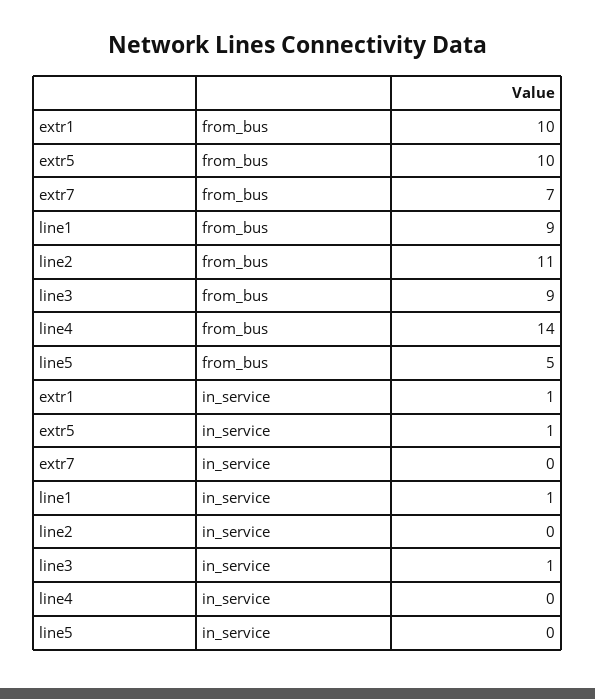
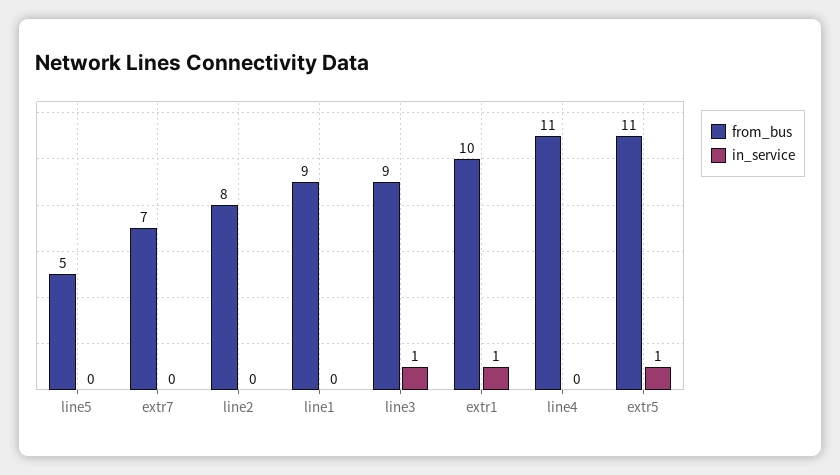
  {
    "from_bus": {
      "extr1": 10,
-     "extr5": 10,
+     "extr5": 11,
      "extr7": 7,
      "line1": 9,
-     "line2": 11,
+     "line2": 8,
      "line3": 9,
-     "line4": 14,
+     "line4": 11,
      "line5": 5
    },
    "in_service": {
      "extr1": 1,
      "extr5": 1,
      "extr7": 0,
-     "line1": 1,
+     "line1": 0,
      "line2": 0,
      "line3": 1,
      "line4": 0,
      "line5": 0
    }
  }

